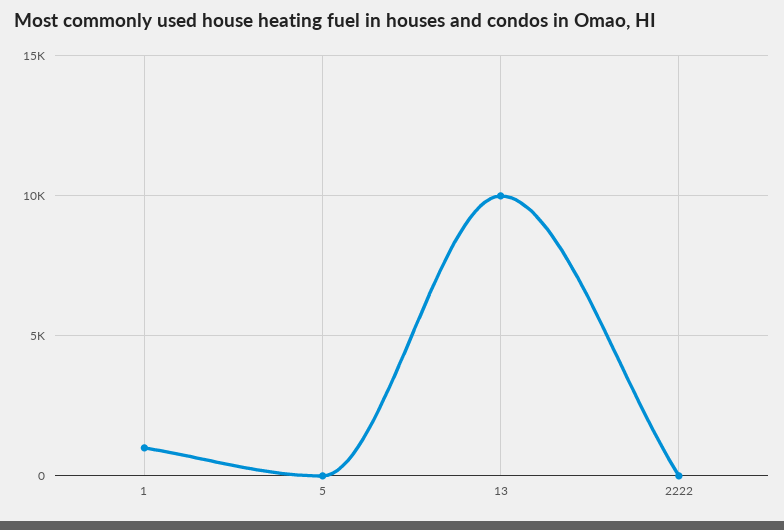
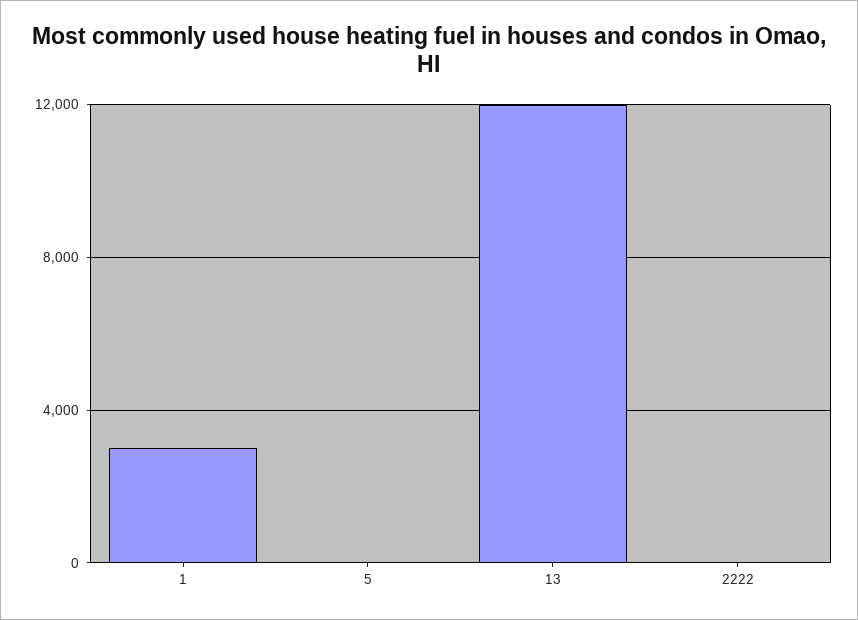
  {
-   "1": 1000,
+   "1": 3000,
    "5": 0,
-   "13": 10000,
+   "13": 12000,
    "2222": 0
  }

